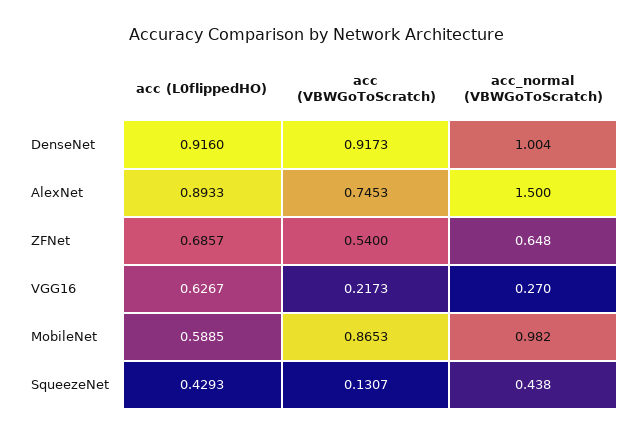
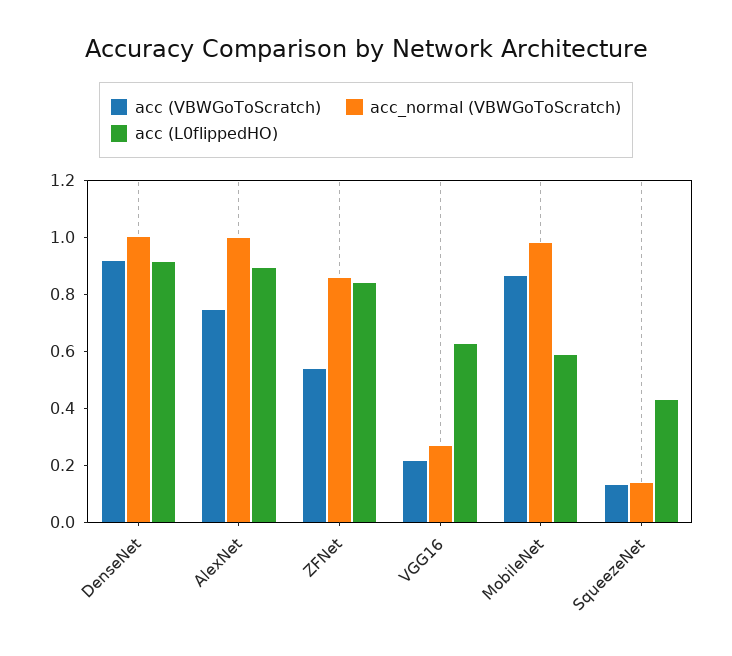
  {
    "acc (L0flippedHO)": {
      "DenseNet": 0.916,
      "AlexNet": 0.8933,
-     "ZFNet": 0.6857,
+     "ZFNet": 0.85,
      "VGG16": 0.6267,
      "MobileNet": 0.5885,
      "SqueezeNet": 0.4293
    },
    "acc (VBWGoToScratch)": {
      "DenseNet": 0.9173,
      "AlexNet": 0.7453,
      "ZFNet": 0.54,
      "VGG16": 0.2173,
      "MobileNet": 0.8653,
      "SqueezeNet": 0.1307
    },
    "acc_normal (VBWGoToScratch)": {
      "DenseNet": 1.004,
-     "AlexNet": 1.5,
+     "AlexNet": 1,
-     "ZFNet": 0.648,
+     "ZFNet": 0.85,
      "VGG16": 0.27,
      "MobileNet": 0.982,
-     "SqueezeNet": 0.438
+     "SqueezeNet": 0.15
    }
  }

